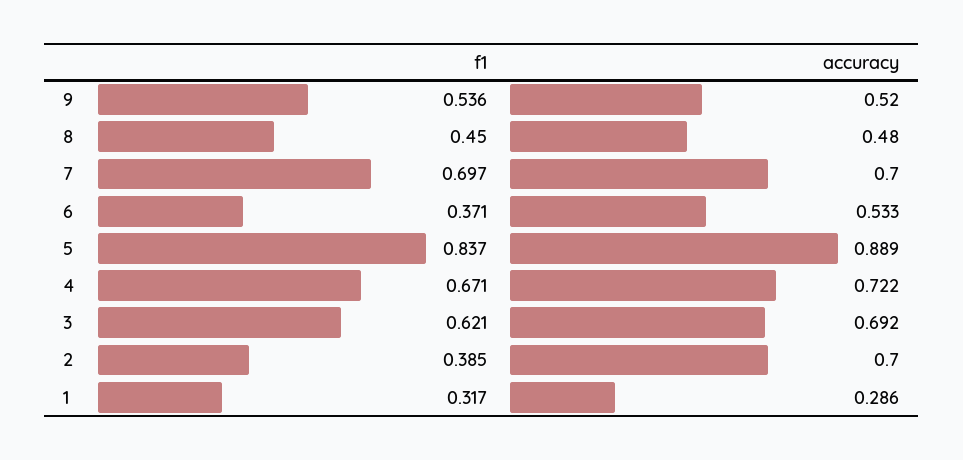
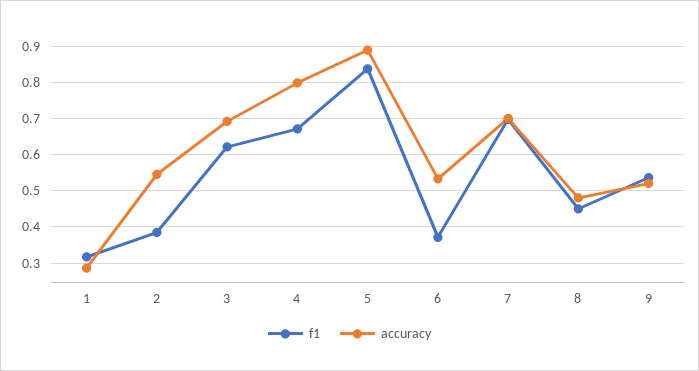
  {
    "f1": {
      "9": 0.536,
      "8": 0.45,
      "7": 0.697,
      "6": 0.371,
      "5": 0.837,
      "4": 0.671,
      "3": 0.621,
      "2": 0.385,
      "1": 0.317
    },
    "accuracy": {
      "9": 0.52,
      "8": 0.48,
      "7": 0.7,
      "6": 0.533,
      "5": 0.889,
-     "4": 0.722,
+     "4": 0.8,
      "3": 0.692,
-     "2": 0.7,
+     "2": 0.54,
      "1": 0.286
    }
  }

